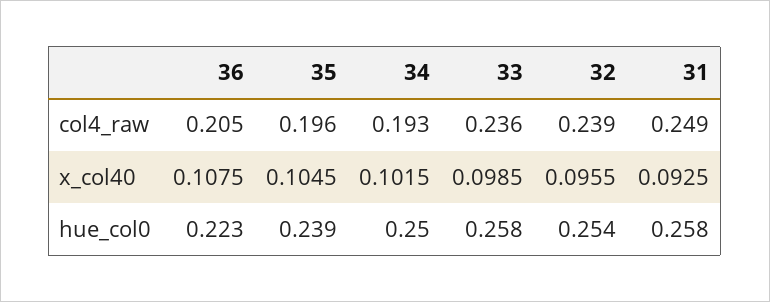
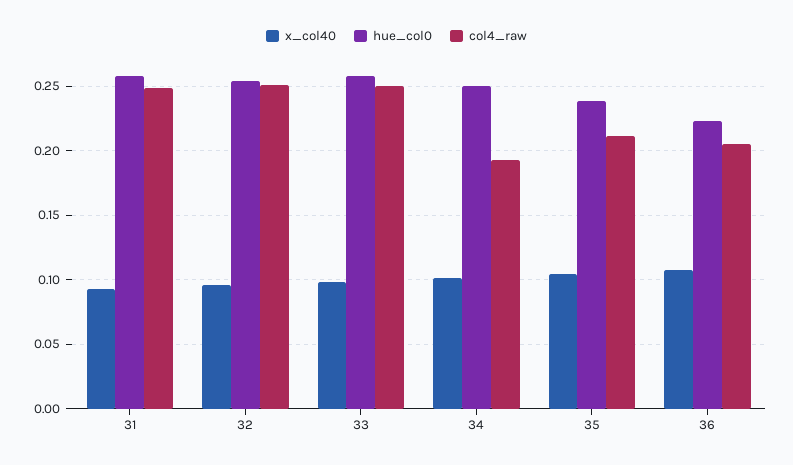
  {
    "col4_raw": {
      "36": 0.205,
-     "35": 0.196,
+     "35": 0.21,
      "34": 0.193,
-     "33": 0.236,
+     "33": 0.25,
-     "32": 0.239,
+     "32": 0.25,
      "31": 0.249
    },
    "x_col40": {
      "36": 0.1075,
      "35": 0.1045,
      "34": 0.1015,
      "33": 0.0985,
      "32": 0.0955,
      "31": 0.0925
    },
    "hue_col0": {
      "36": 0.223,
      "35": 0.239,
      "34": 0.25,
      "33": 0.258,
      "32": 0.254,
      "31": 0.258
    }
  }

